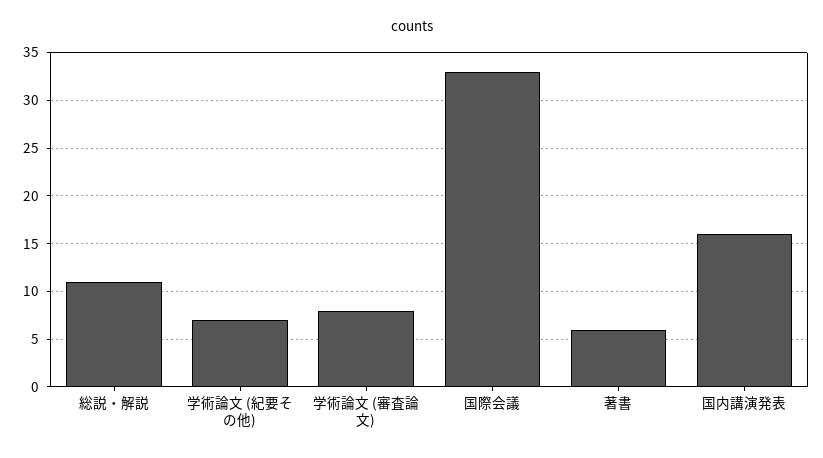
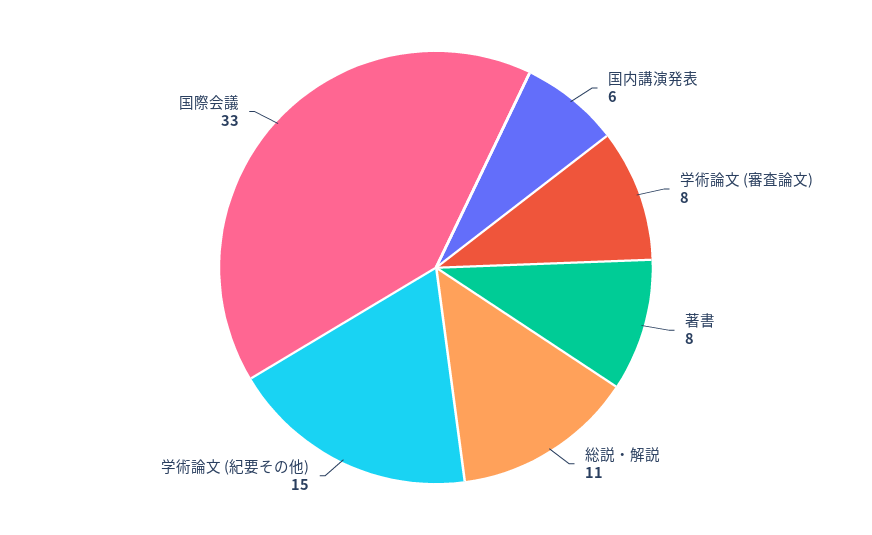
  {
    "総説・解説": 11,
-   "学術論文 (紀要その他)": 7,
+   "学術論文 (紀要その他)": 15,
    "学術論文 (審査論文)": 8,
    "国際会議": 33,
-   "著書": 6,
+   "著書": 8,
-   "国内講演発表": 16
+   "国内講演発表": 6
  }

